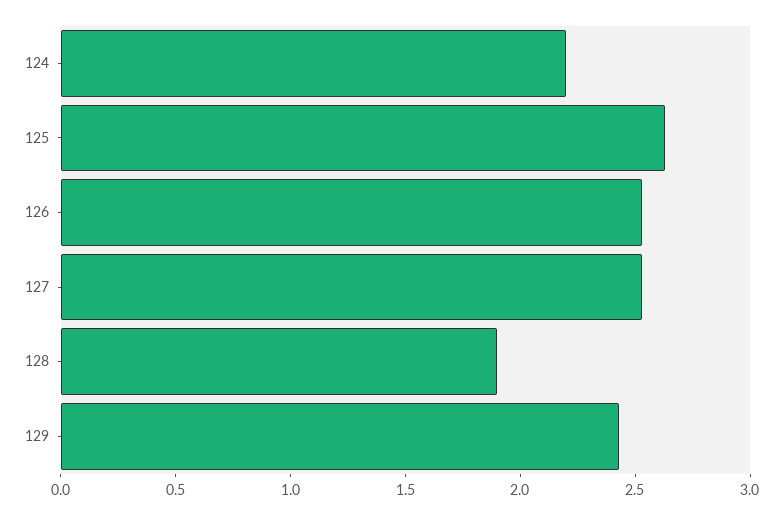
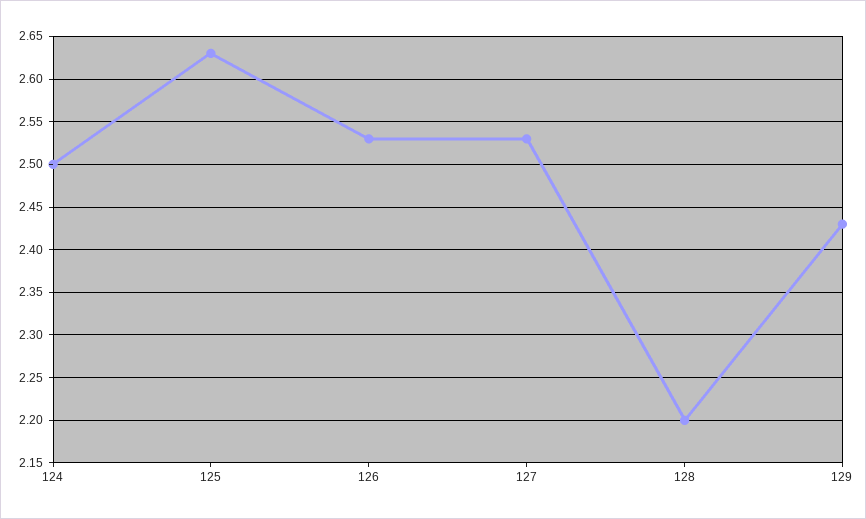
  {
-   "124": 2.2,
+   "124": 2.5,
    "125": 2.63,
    "126": 2.53,
    "127": 2.53,
-   "128": 1.9,
+   "128": 2.2,
    "129": 2.43
  }

